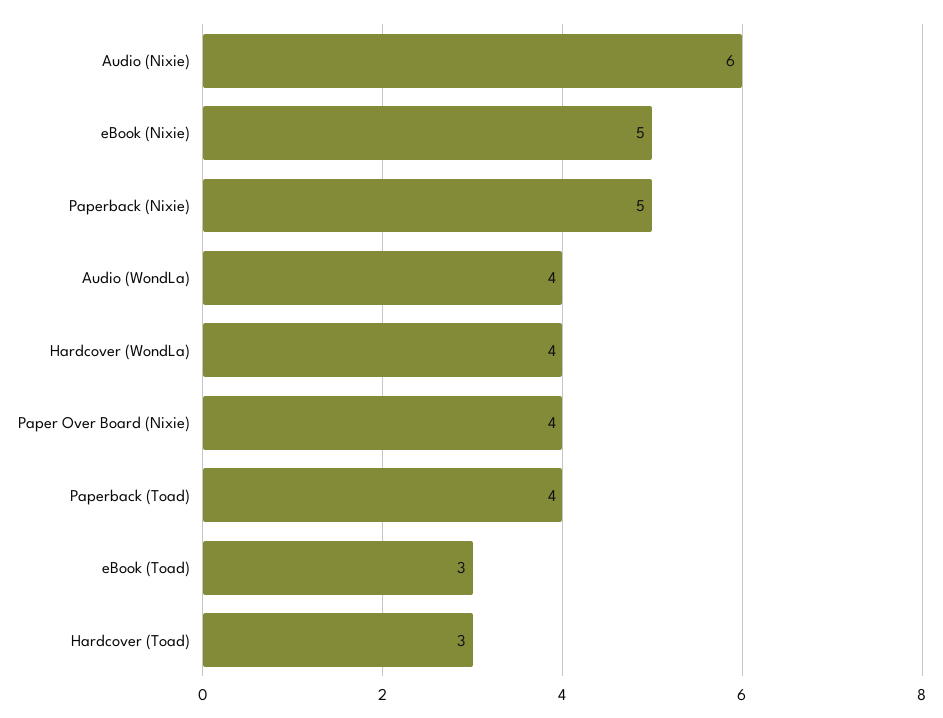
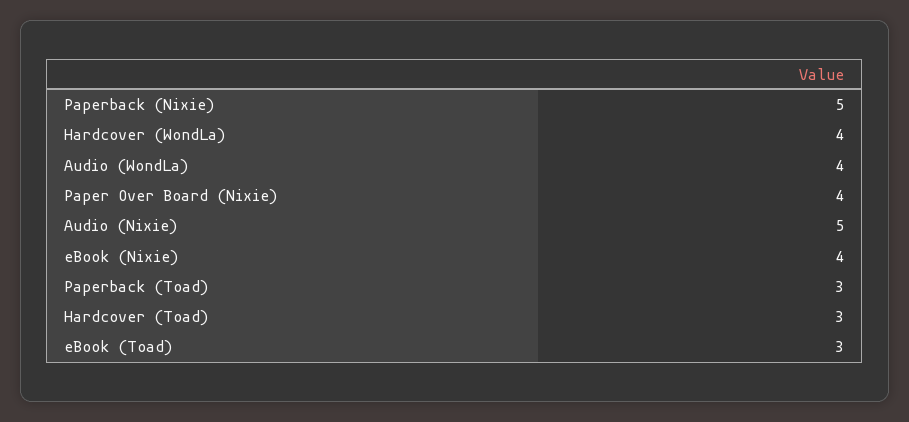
  {
-   "Audio (Nixie)": 6,
+   "Audio (Nixie)": 5,
-   "eBook (Nixie)": 5,
+   "eBook (Nixie)": 4,
    "Paperback (Nixie)": 5,
    "Audio (WondLa)": 4,
    "Hardcover (WondLa)": 4,
    "Paper Over Board (Nixie)": 4,
-   "Paperback (Toad)": 4,
+   "Paperback (Toad)": 3,
    "eBook (Toad)": 3,
    "Hardcover (Toad)": 3
  }

